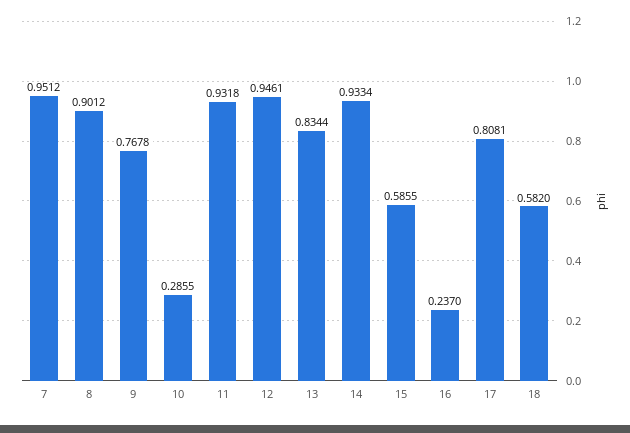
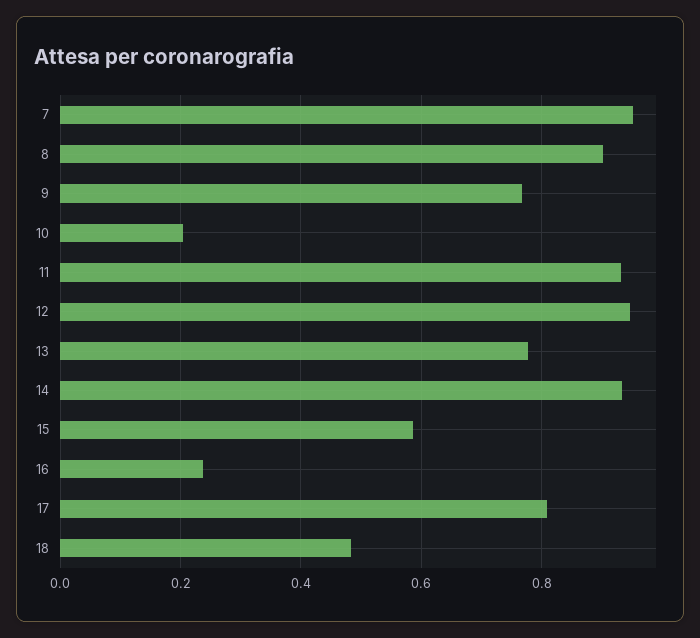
  {
    "7": 0.9512,
    "8": 0.9012,
    "9": 0.7678,
-   "10": 0.2855,
+   "10": 0.2,
    "11": 0.9318,
    "12": 0.9461,
-   "13": 0.8344,
+   "13": 0.78,
    "14": 0.9334,
    "15": 0.5855,
    "16": 0.237,
    "17": 0.8081,
-   "18": 0.582
+   "18": 0.48
  }

